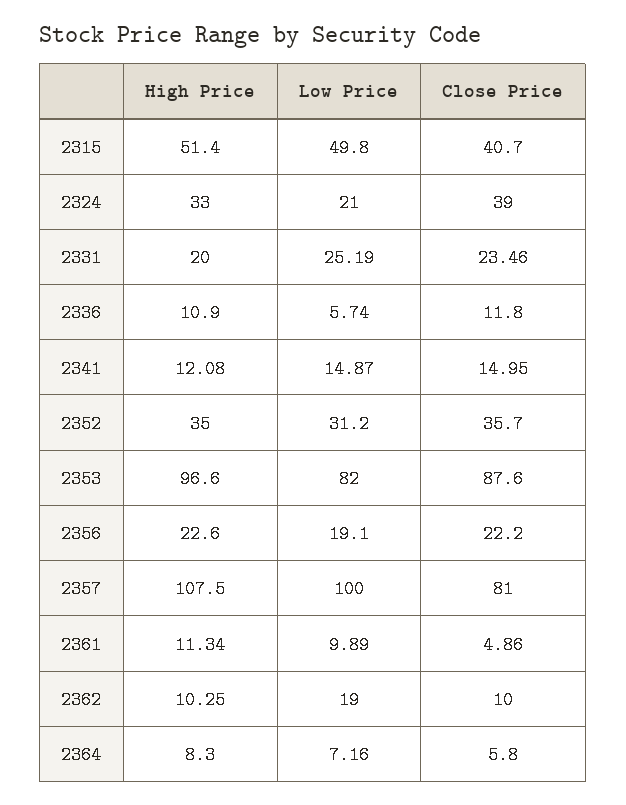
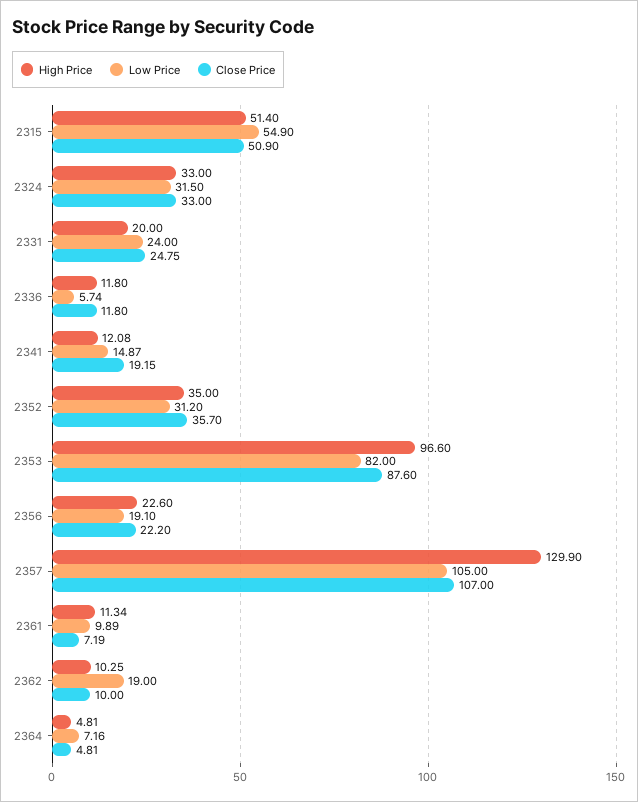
  {
    "High Price": {
      "2315": 51.4,
      "2324": 33,
      "2331": 20,
-     "2336": 10.9,
+     "2336": 11.8,
      "2341": 12.08,
      "2352": 35,
      "2353": 96.6,
      "2356": 22.6,
-     "2357": 107.5,
+     "2357": 129.9,
      "2361": 11.34,
      "2362": 10.25,
-     "2364": 8.3
+     "2364": 4.81
    },
    "Low Price": {
-     "2315": 49.8,
+     "2315": 54.9,
-     "2324": 21,
+     "2324": 31.5,
-     "2331": 25.19,
+     "2331": 24,
      "2336": 5.74,
      "2341": 14.87,
      "2352": 31.2,
      "2353": 82,
      "2356": 19.1,
-     "2357": 100,
+     "2357": 105,
      "2361": 9.89,
      "2362": 19,
      "2364": 7.16
    },
    "Close Price": {
-     "2315": 40.7,
+     "2315": 50.9,
-     "2324": 39,
+     "2324": 33,
-     "2331": 23.46,
+     "2331": 24.75,
      "2336": 11.8,
-     "2341": 14.95,
+     "2341": 19.15,
      "2352": 35.7,
      "2353": 87.6,
      "2356": 22.2,
-     "2357": 81,
+     "2357": 107,
-     "2361": 4.86,
+     "2361": 7.19,
      "2362": 10,
-     "2364": 5.8
+     "2364": 4.81
    }
  }

